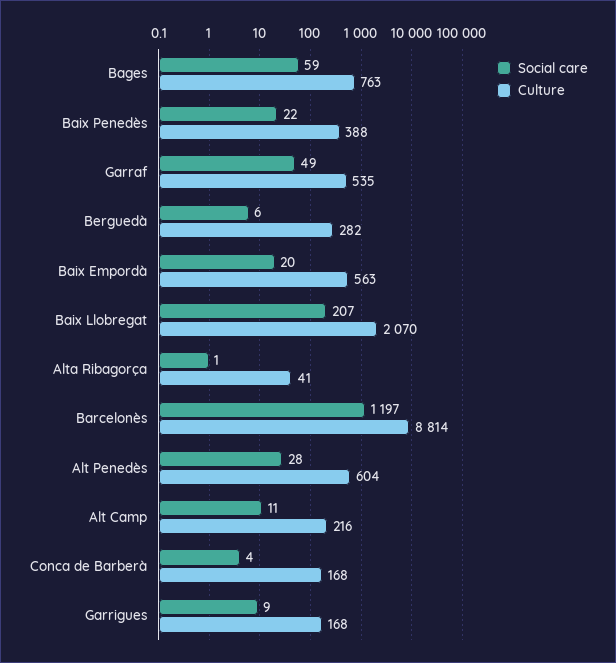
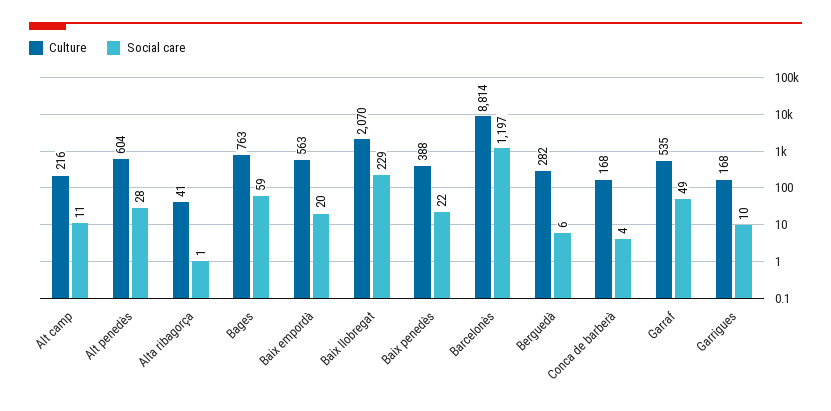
  {
    "Social care": {
      "Bages": 59,
      "Baix Penedès": 22,
      "Garraf": 49,
      "Berguedà": 6,
      "Baix Empordà": 20,
-     "Baix Llobregat": 207,
+     "Baix Llobregat": 229,
      "Alta Ribagorça": 1,
      "Barcelonès": 1197,
      "Alt Penedès": 28,
      "Alt Camp": 11,
      "Conca de Barberà": 4,
-     "Garrigues": 9
+     "Garrigues": 10
    },
    "Culture": {
      "Bages": 763,
      "Baix Penedès": 388,
      "Garraf": 535,
      "Berguedà": 282,
      "Baix Empordà": 563,
      "Baix Llobregat": 2070,
      "Alta Ribagorça": 41,
      "Barcelonès": 8814,
      "Alt Penedès": 604,
      "Alt Camp": 216,
      "Conca de Barberà": 168,
      "Garrigues": 168
    }
  }

